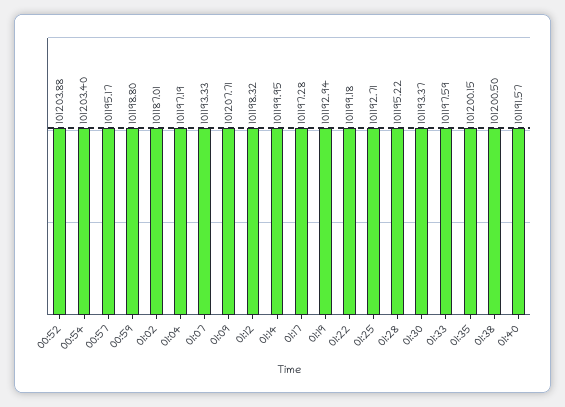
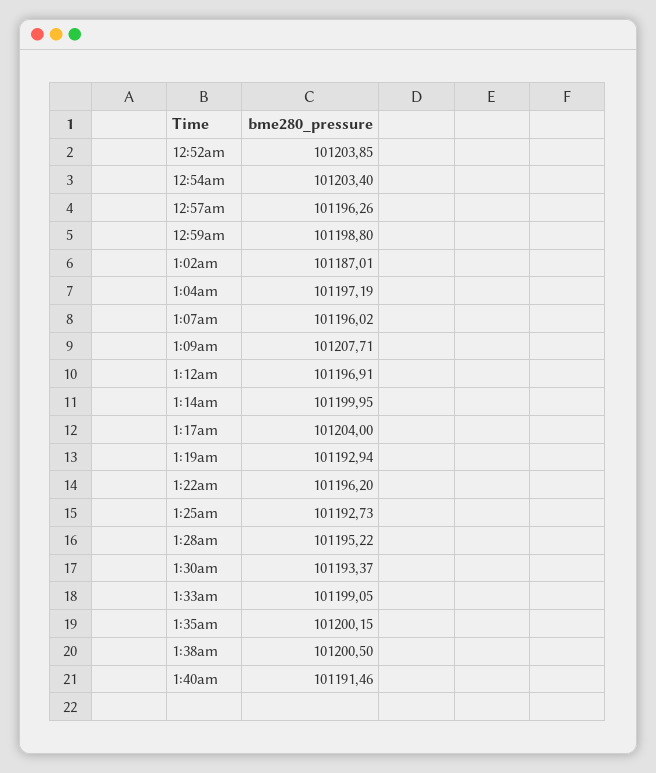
  {
-   "00:52": 101203.88,
+   "00:52": 101203.85,
    "00:54": 101203.4,
-   "00:57": 101195.17,
+   "00:57": 101196.26,
    "00:59": 101198.8,
    "01:02": 101187.01,
    "01:04": 101197.19,
-   "01:07": 101193.33,
+   "01:07": 101196.02,
    "01:09": 101207.71,
-   "01:12": 101198.32,
+   "01:12": 101196.91,
    "01:14": 101199.95,
-   "01:17": 101197.28,
+   "01:17": 101204,
    "01:19": 101192.94,
-   "01:22": 101199.18,
+   "01:22": 101196.2,
-   "01:25": 101192.71,
+   "01:25": 101192.73,
    "01:28": 101195.22,
    "01:30": 101193.37,
-   "01:33": 101197.59,
+   "01:33": 101199.05,
    "01:35": 101200.15,
    "01:38": 101200.5,
-   "01:40": 101191.57
+   "01:40": 101191.46
  }

